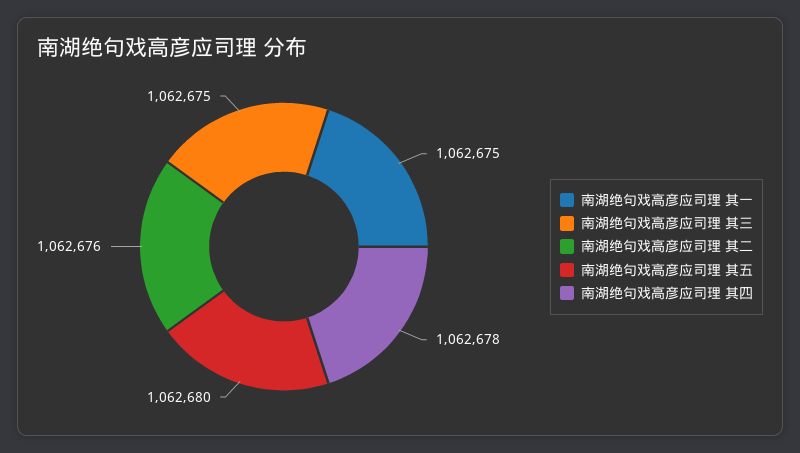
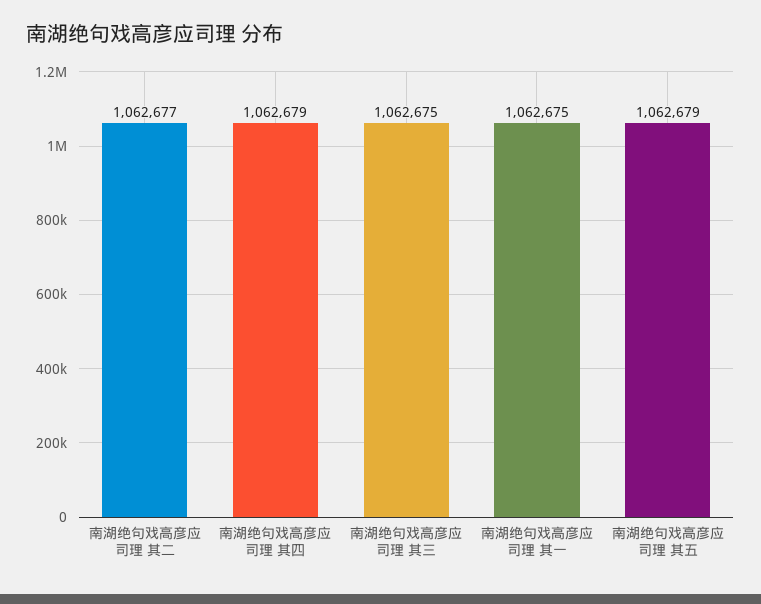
  {
    "南湖绝句戏高彦应司理 其一": 1062675,
    "南湖绝句戏高彦应司理 其三": 1062675,
-   "南湖绝句戏高彦应司理 其二": 1062676,
+   "南湖绝句戏高彦应司理 其二": 1062677,
-   "南湖绝句戏高彦应司理 其五": 1062680,
+   "南湖绝句戏高彦应司理 其五": 1062679,
-   "南湖绝句戏高彦应司理 其四": 1062678
+   "南湖绝句戏高彦应司理 其四": 1062679
  }

